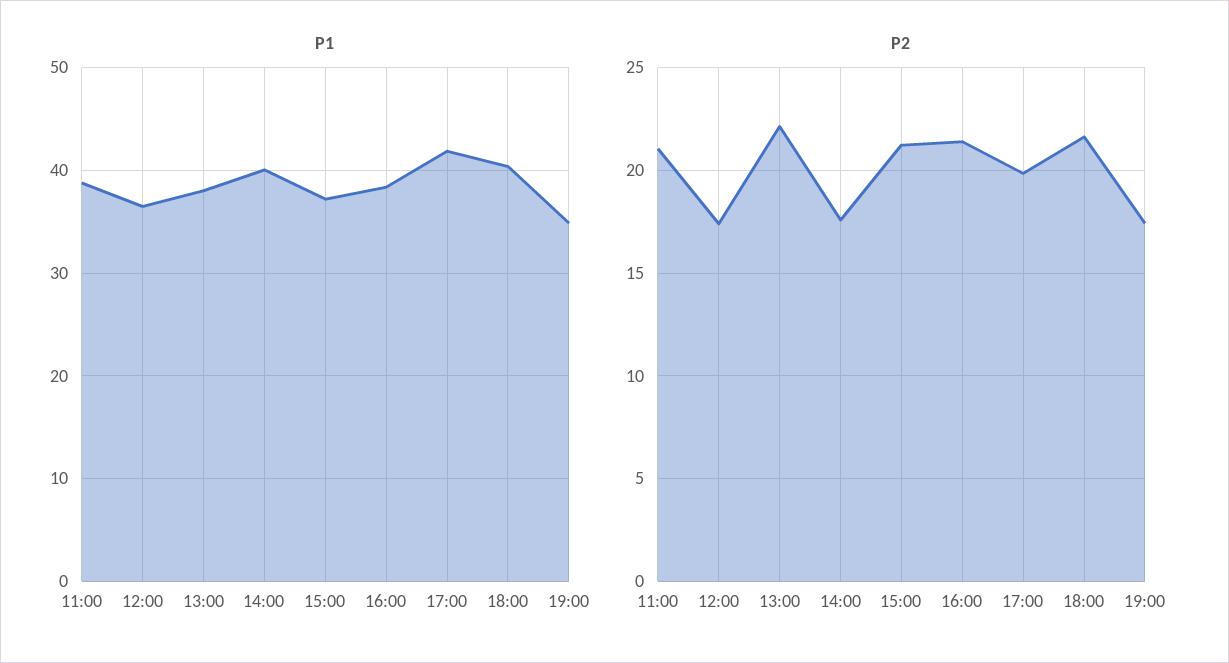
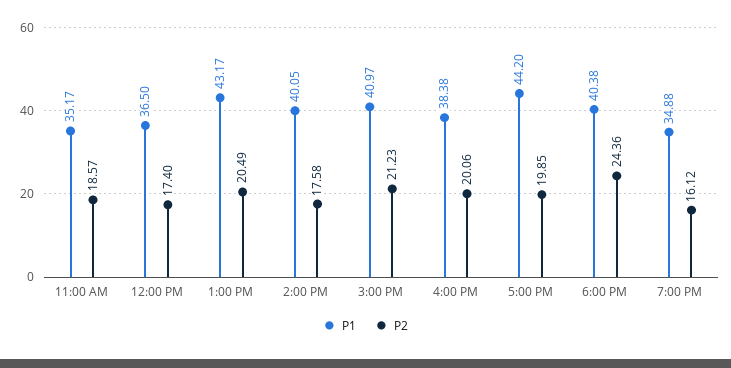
  {
    "P1": {
-     "11:00": 39,
+     "11:00": 35.17,
      "12:00": 36.5,
-     "13:00": 38,
+     "13:00": 43.17,
      "14:00": 40.05,
-     "15:00": 37,
+     "15:00": 40.97,
      "16:00": 38.38,
-     "17:00": 42,
+     "17:00": 44.2,
      "18:00": 40.38,
      "19:00": 34.88
    },
    "P2": {
-     "11:00": 21,
+     "11:00": 18.57,
      "12:00": 17.4,
-     "13:00": 22,
+     "13:00": 20.49,
      "14:00": 17.58,
      "15:00": 21.23,
-     "16:00": 21.5,
+     "16:00": 20.06,
      "17:00": 19.85,
-     "18:00": 21.5,
+     "18:00": 24.36,
-     "19:00": 17.5
+     "19:00": 16.12
    }
  }

